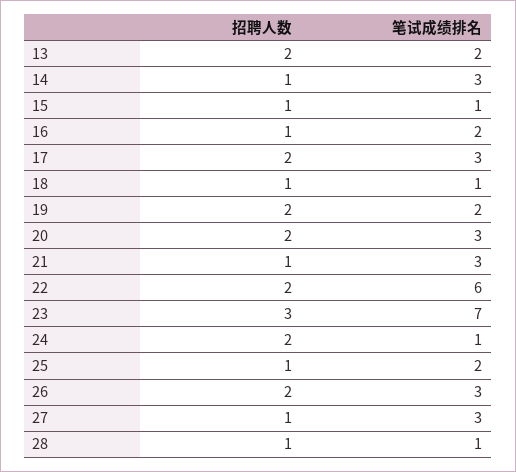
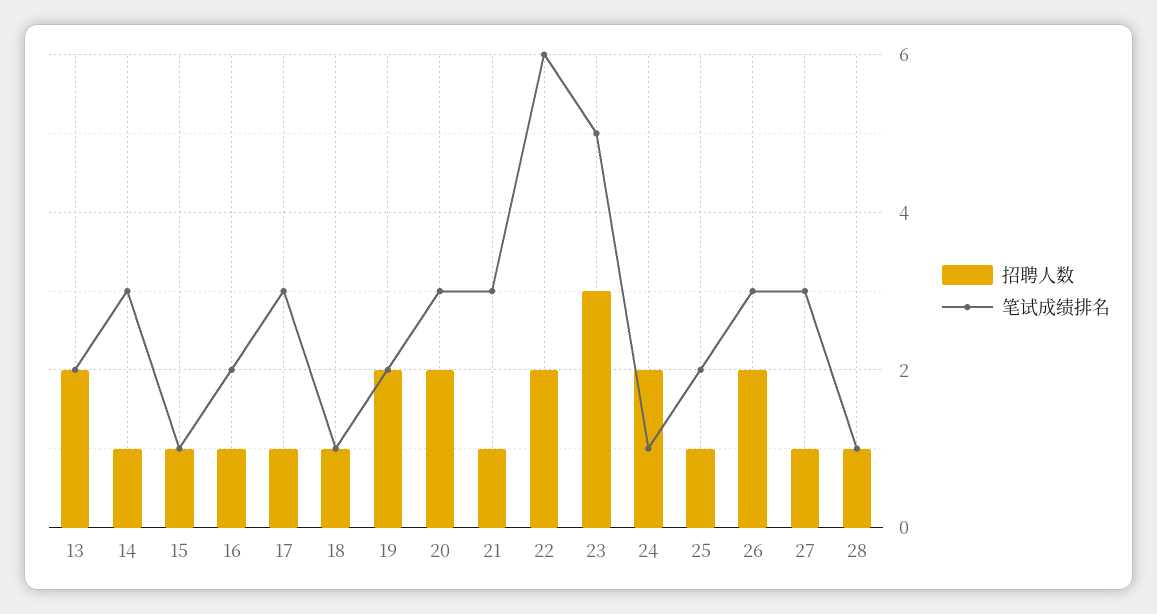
  {
    "招聘人数": {
      "13": 2,
      "14": 1,
      "15": 1,
      "16": 1,
-     "17": 2,
+     "17": 1,
      "18": 1,
      "19": 2,
      "20": 2,
      "21": 1,
      "22": 2,
      "23": 3,
      "24": 2,
      "25": 1,
      "26": 2,
      "27": 1,
      "28": 1
    },
    "笔试成绩排名": {
      "13": 2,
      "14": 3,
      "15": 1,
      "16": 2,
      "17": 3,
      "18": 1,
      "19": 2,
      "20": 3,
      "21": 3,
      "22": 6,
-     "23": 7,
+     "23": 5,
      "24": 1,
      "25": 2,
      "26": 3,
      "27": 3,
      "28": 1
    }
  }

